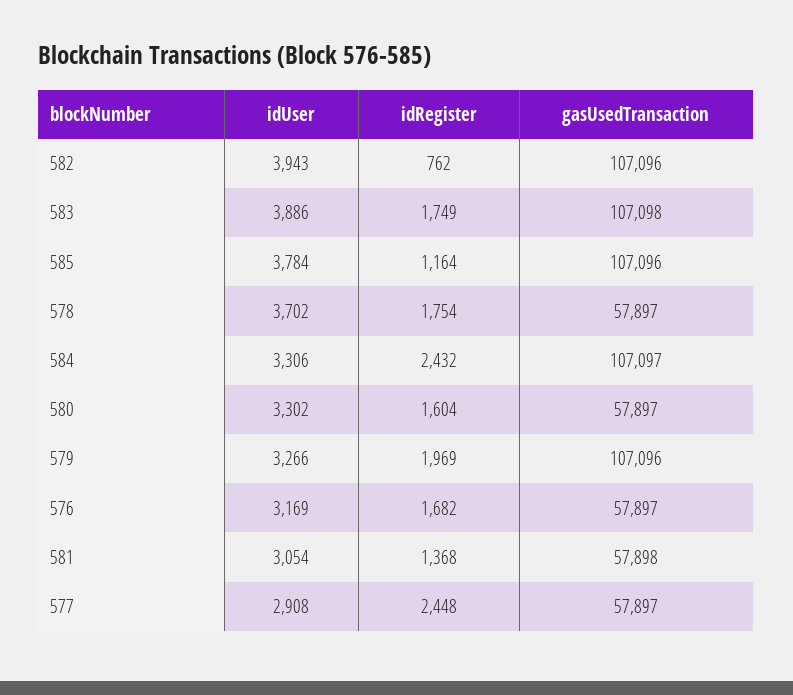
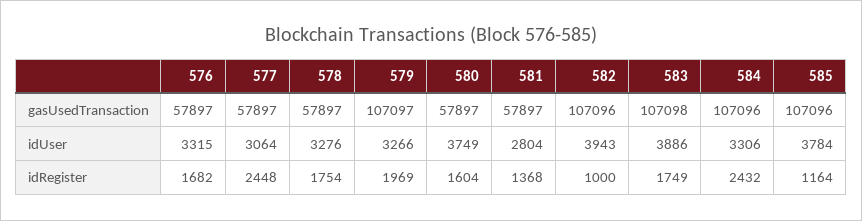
  {
    "idUser": {
      "582": 3943,
      "583": 3886,
      "585": 3784,
-     "578": 3702,
+     "578": 3276,
      "584": 3306,
-     "580": 3302,
+     "580": 3749,
      "579": 3266,
-     "576": 3169,
+     "576": 3315,
-     "581": 3054,
+     "581": 2804,
-     "577": 2908
+     "577": 3064
    },
    "idRegister": {
-     "582": 762,
+     "582": 1000,
      "583": 1749,
      "585": 1164,
      "578": 1754,
      "584": 2432,
      "580": 1604,
      "579": 1969,
      "576": 1682,
      "581": 1368,
      "577": 2448
    },
    "gasUsedTransaction": {
      "582": 107096,
      "583": 107098,
      "585": 107096,
      "578": 57897,
-     "584": 107097,
+     "584": 107096,
      "580": 57897,
-     "579": 107096,
+     "579": 107097,
      "576": 57897,
-     "581": 57898,
+     "581": 57897,
      "577": 57897
    }
  }

